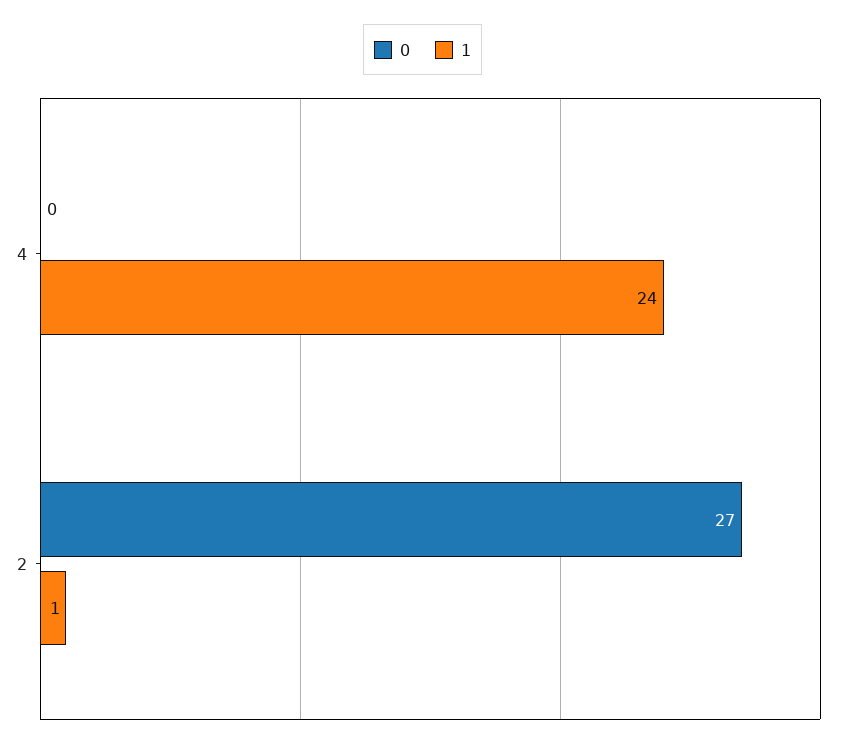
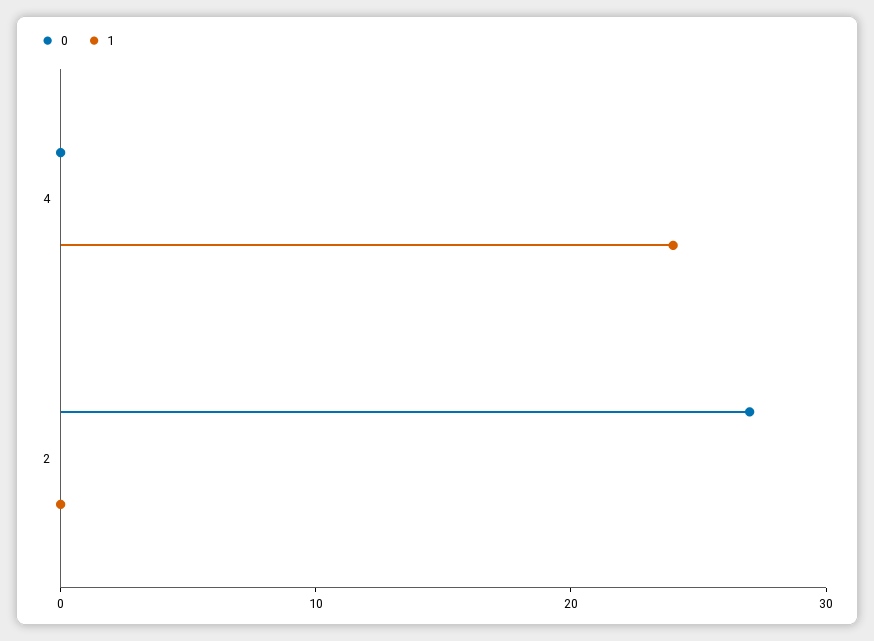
  {
    "0": {
      "4": 0,
      "2": 27
    },
    "1": {
      "4": 24,
-     "2": 1
+     "2": 0
    }
  }

